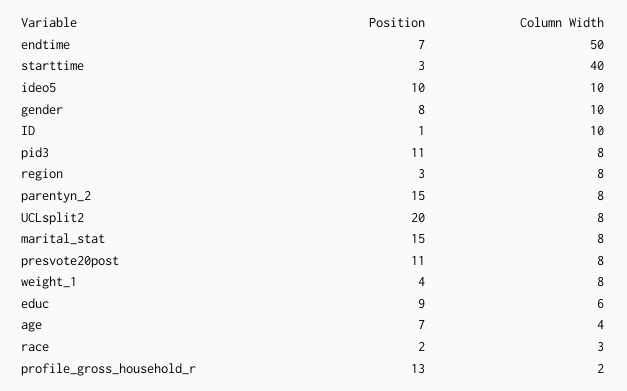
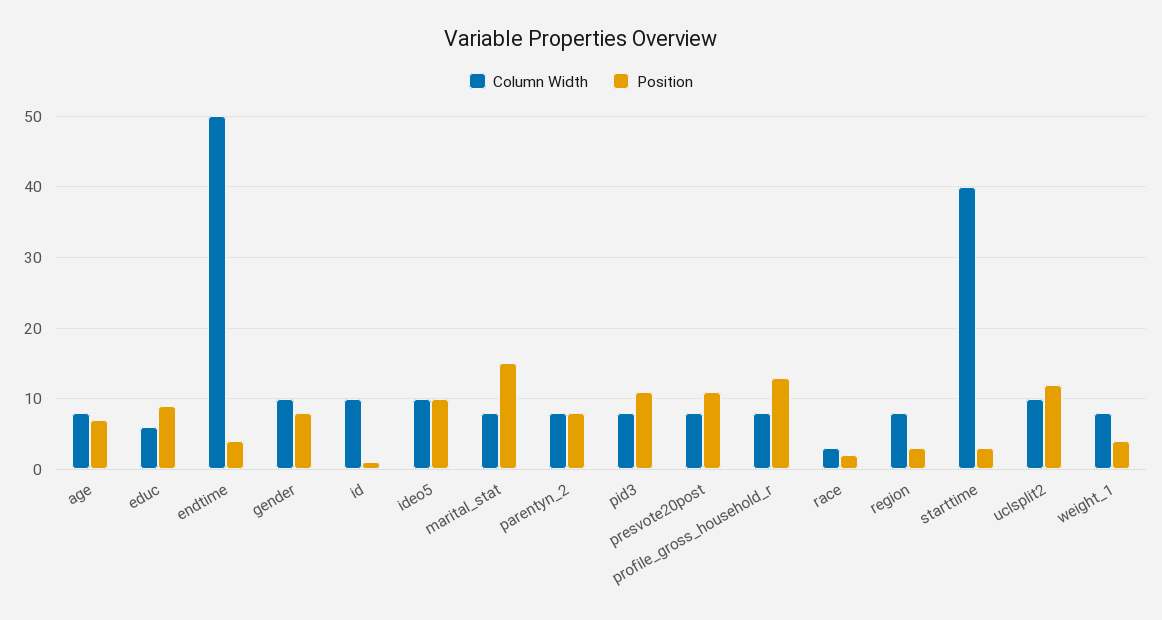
  {
    "Position": {
-     "endtime": 7,
+     "endtime": 4,
      "starttime": 3,
      "ideo5": 10,
      "gender": 8,
      "ID": 1,
      "pid3": 11,
      "region": 3,
-     "parentyn_2": 15,
+     "parentyn_2": 8,
-     "UCLsplit2": 20,
+     "UCLsplit2": 12,
      "marital_stat": 15,
      "presvote20post": 11,
      "weight_1": 4,
      "educ": 9,
      "age": 7,
      "race": 2,
      "profile_gross_household_r": 13
    },
    "Column Width": {
      "endtime": 50,
      "starttime": 40,
      "ideo5": 10,
      "gender": 10,
      "ID": 10,
      "pid3": 8,
      "region": 8,
      "parentyn_2": 8,
-     "UCLsplit2": 8,
+     "UCLsplit2": 10,
      "marital_stat": 8,
      "presvote20post": 8,
      "weight_1": 8,
      "educ": 6,
-     "age": 4,
+     "age": 8,
      "race": 3,
-     "profile_gross_household_r": 2
+     "profile_gross_household_r": 8
    }
  }

